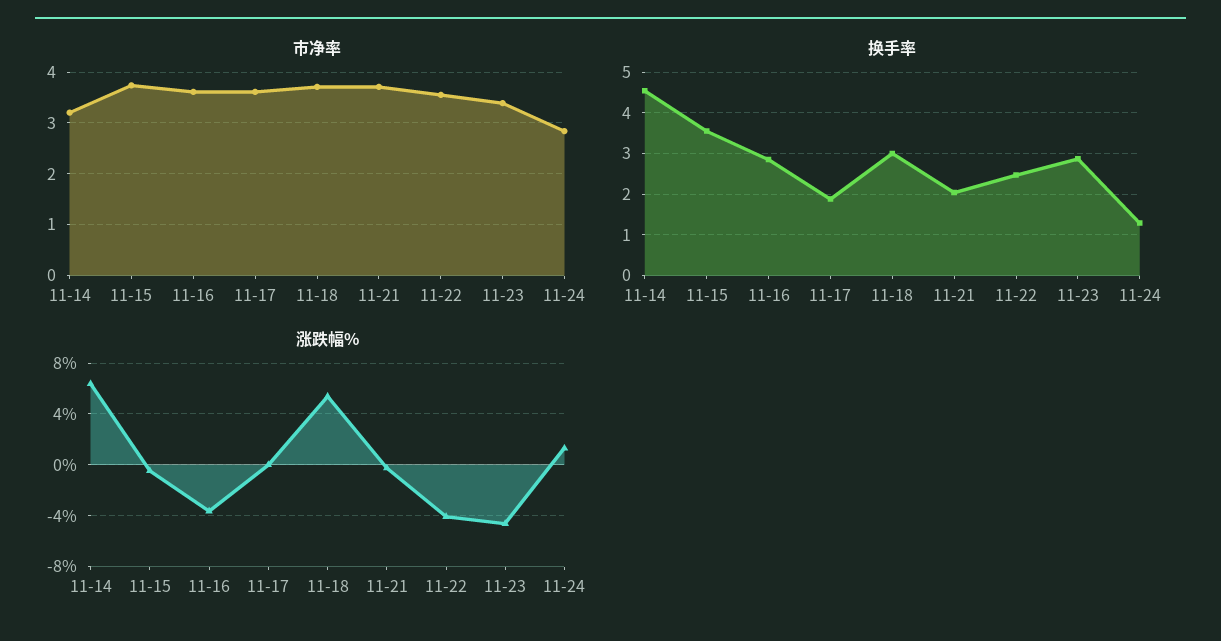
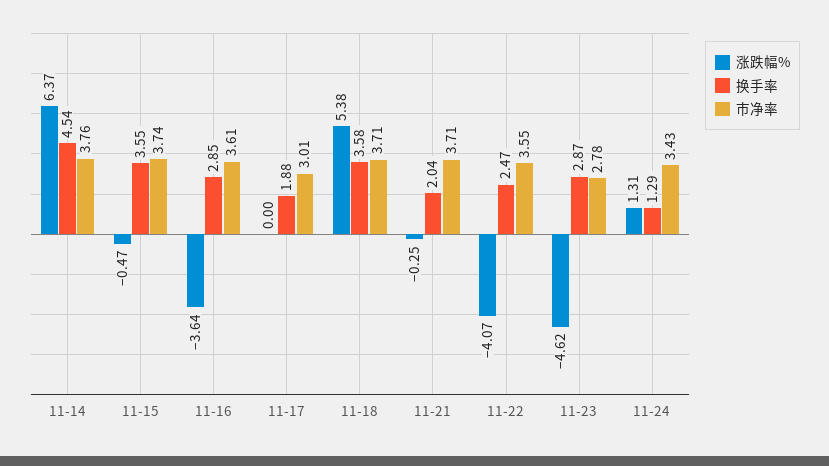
  {
    "市净率": {
-     "11-14": 3.2,
+     "11-14": 3.76,
      "11-15": 3.74,
      "11-16": 3.61,
-     "11-17": 3.6,
+     "11-17": 3.01,
      "11-18": 3.71,
      "11-21": 3.71,
      "11-22": 3.55,
-     "11-23": 3.4,
+     "11-23": 2.78,
-     "11-24": 2.8
+     "11-24": 3.43
    },
    "换手率": {
      "11-14": 4.54,
      "11-15": 3.55,
      "11-16": 2.85,
      "11-17": 1.88,
-     "11-18": 3,
+     "11-18": 3.58,
      "11-21": 2.04,
      "11-22": 2.47,
      "11-23": 2.87,
      "11-24": 1.29
    },
    "涨跌幅%": {
      "11-14": 6.37,
      "11-15": -0.47,
      "11-16": -3.64,
      "11-17": 0,
      "11-18": 5.38,
      "11-21": -0.25,
      "11-22": -4.07,
      "11-23": -4.62,
      "11-24": 1.31
    }
  }

